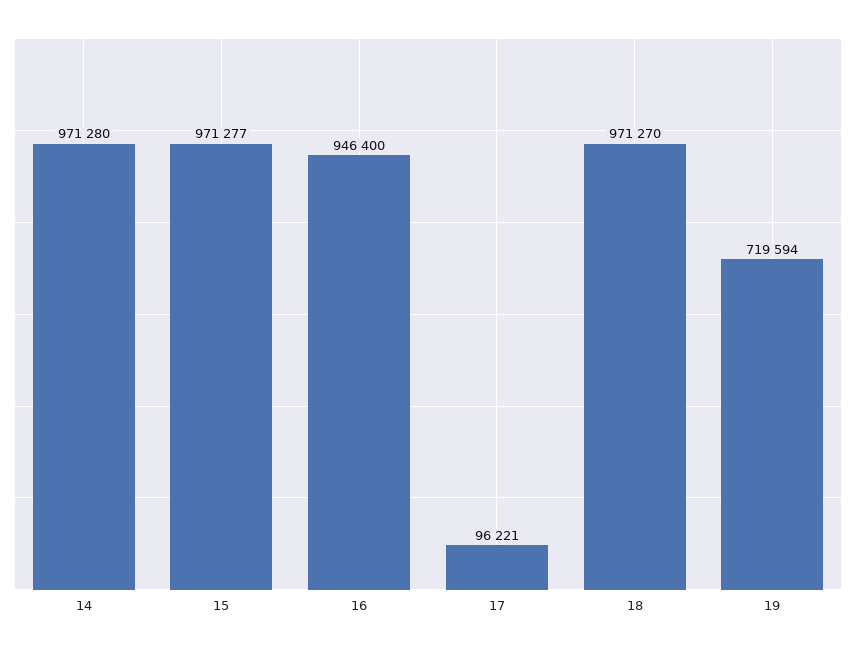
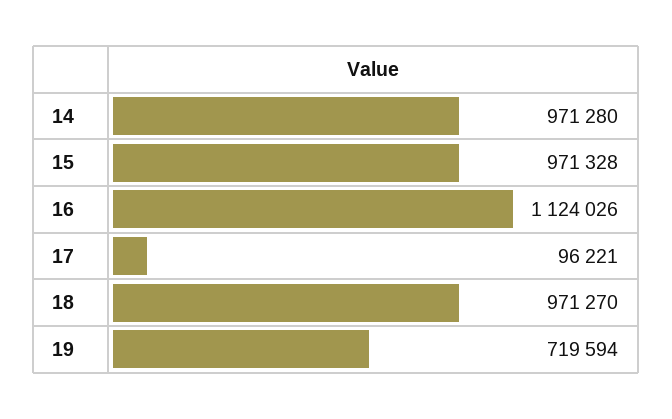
  {
    "14": 971280,
-   "15": 971277,
+   "15": 971328,
-   "16": 946400,
+   "16": 1124026,
    "17": 96221,
    "18": 971270,
    "19": 719594
  }

